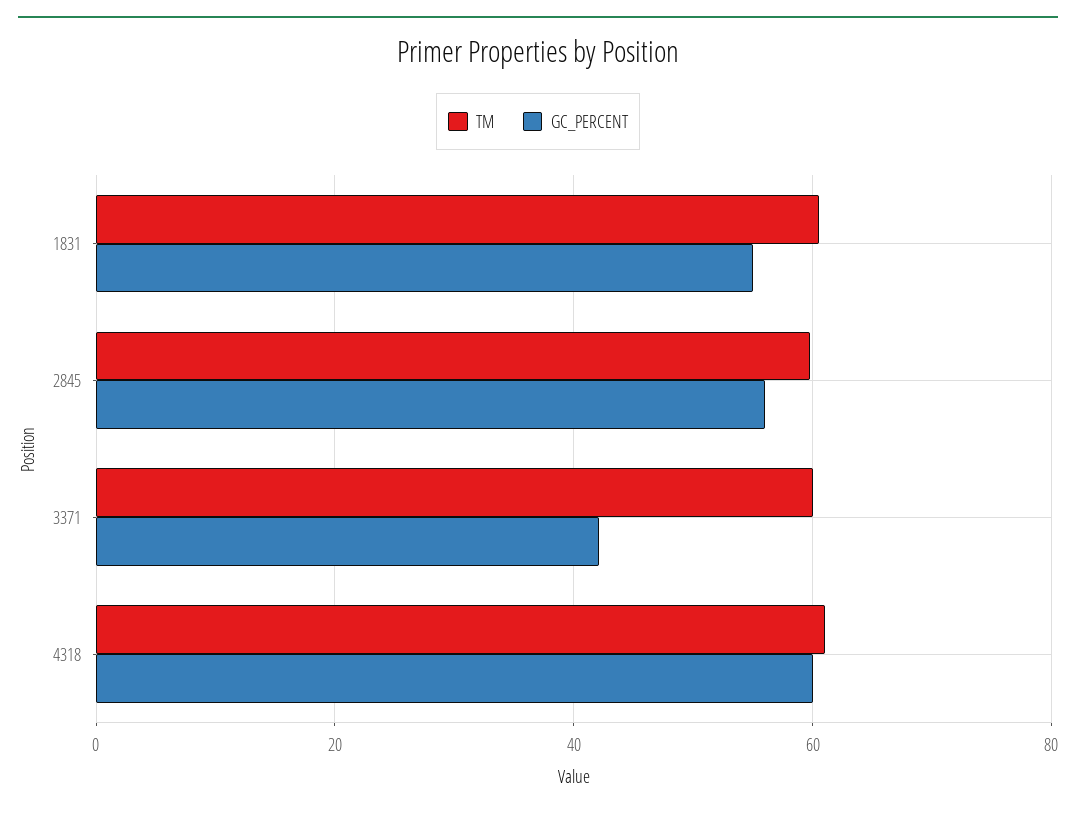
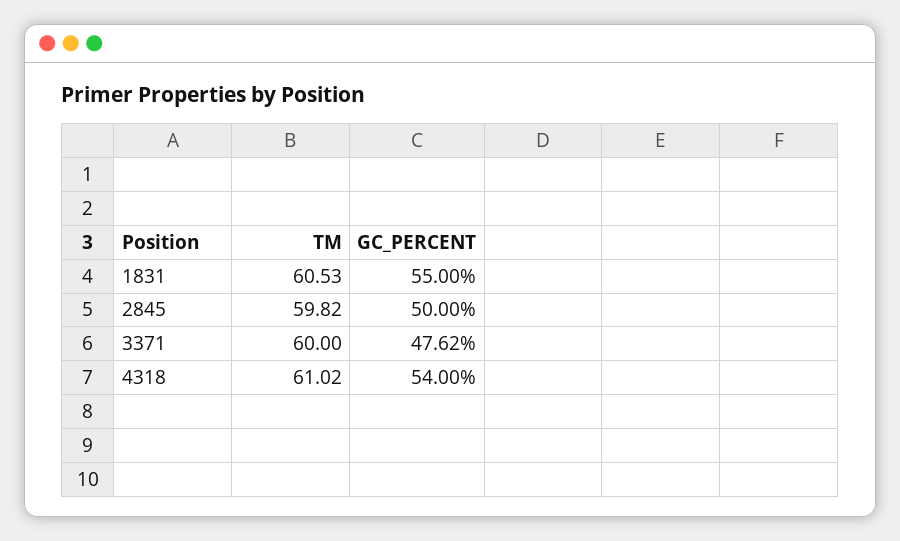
  {
    "TM": {
      "1831": 60.53,
      "2845": 59.82,
      "3371": 60,
      "4318": 61.02
    },
    "GC_PERCENT": {
      "1831": 55,
-     "2845": 56,
+     "2845": 50,
-     "3371": 42,
+     "3371": 47.62,
-     "4318": 60
+     "4318": 54
    }
  }

